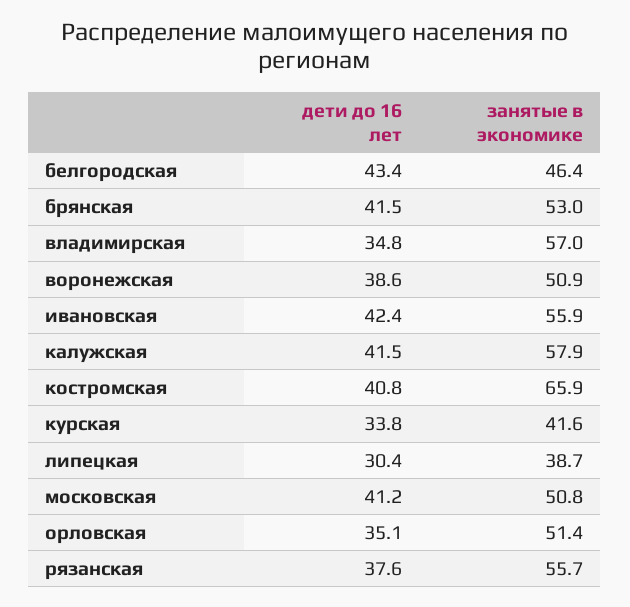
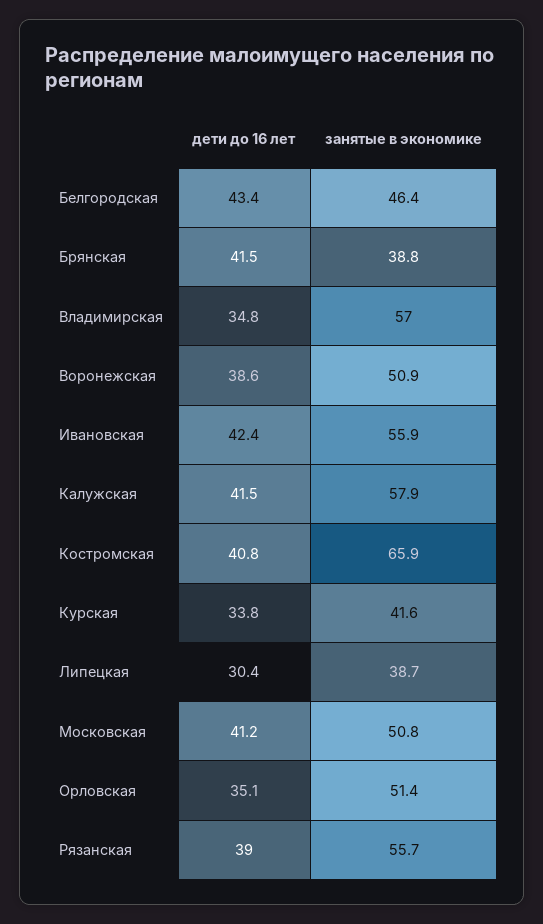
  {
    "дети до 16 лет": {
      "белгородская": 43.4,
      "брянская": 41.5,
      "владимирская": 34.8,
      "воронежская": 38.6,
      "ивановская": 42.4,
      "калужская": 41.5,
      "костромская": 40.8,
      "курская": 33.8,
      "липецкая": 30.4,
      "московская": 41.2,
      "орловская": 35.1,
-     "рязанская": 37.6
+     "рязанская": 39
    },
    "занятые в экономике": {
      "белгородская": 46.4,
-     "брянская": 53,
+     "брянская": 38.8,
      "владимирская": 57,
      "воронежская": 50.9,
      "ивановская": 55.9,
      "калужская": 57.9,
      "костромская": 65.9,
      "курская": 41.6,
      "липецкая": 38.7,
      "московская": 50.8,
      "орловская": 51.4,
      "рязанская": 55.7
    }
  }

